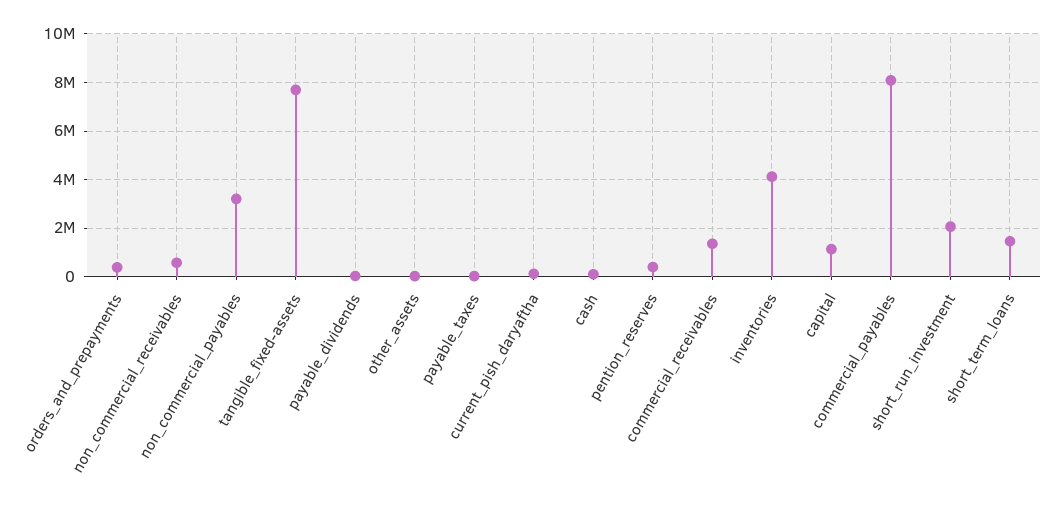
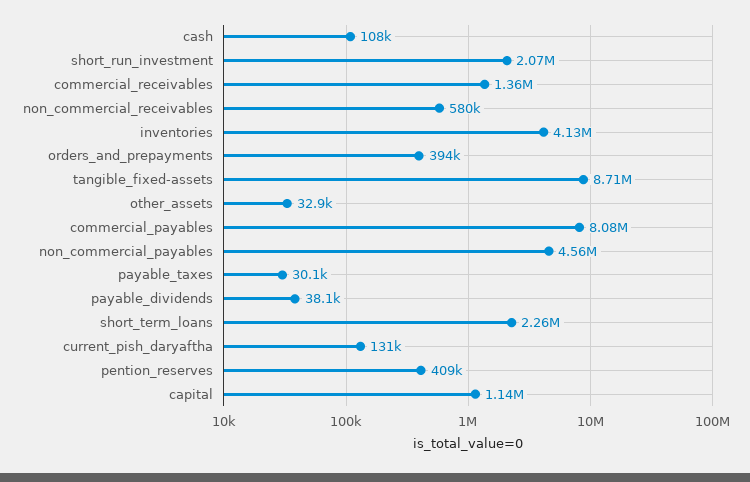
  {
    "orders_and_prepayments": 394000,
    "non_commercial_receivables": 580000,
-   "non_commercial_payables": 3250000,
+   "non_commercial_payables": 4560000,
-   "tangible_fixed-assets": 7750000,
+   "tangible_fixed-assets": 8710000,
    "payable_dividends": 38100,
    "other_assets": 32900,
    "payable_taxes": 30100,
    "current_pish_daryaftha": 131000,
    "cash": 108000,
    "pention_reserves": 409000,
    "commercial_receivables": 1360000,
    "inventories": 4130000,
    "capital": 1140000,
    "commercial_payables": 8080000,
    "short_run_investment": 2070000,
-   "short_term_loans": 1500000
+   "short_term_loans": 2260000
  }

